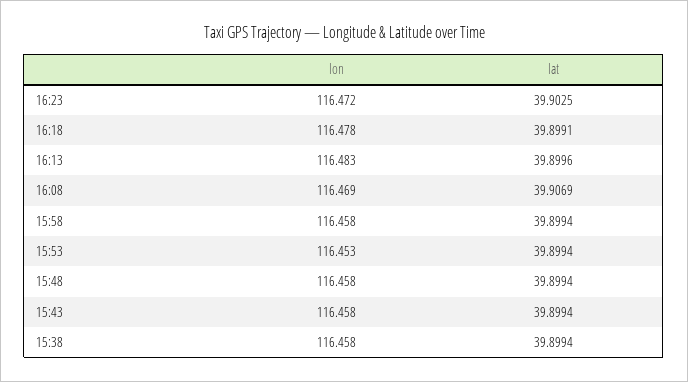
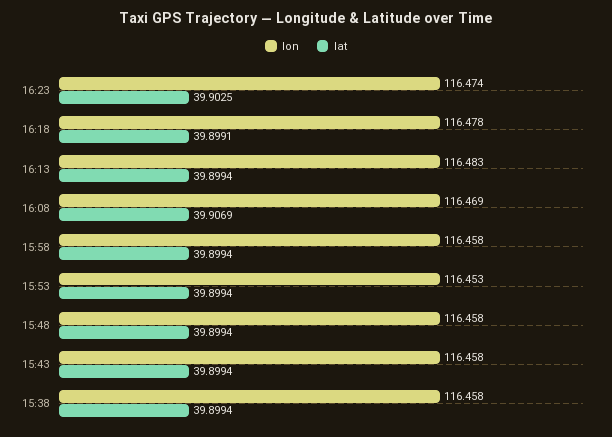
  {
    "lon": {
-     "16:23": 116.472,
+     "16:23": 116.474,
      "16:18": 116.478,
      "16:13": 116.483,
      "16:08": 116.469,
      "15:58": 116.458,
      "15:53": 116.453,
      "15:48": 116.458,
      "15:43": 116.458,
      "15:38": 116.458
    },
    "lat": {
      "16:23": 39.9025,
      "16:18": 39.8991,
-     "16:13": 39.8996,
+     "16:13": 39.8994,
      "16:08": 39.9069,
      "15:58": 39.8994,
      "15:53": 39.8994,
      "15:48": 39.8994,
      "15:43": 39.8994,
      "15:38": 39.8994
    }
  }

